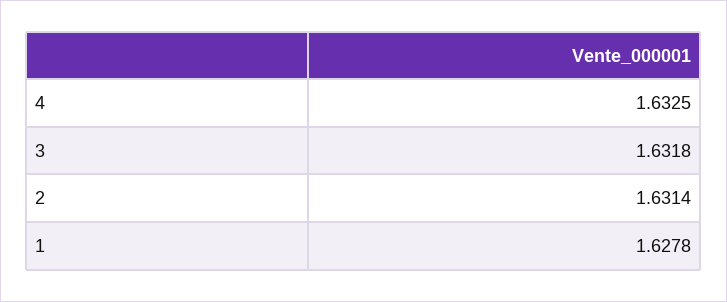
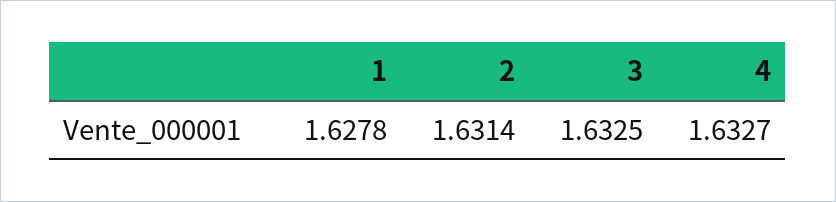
  {
-   "4": 1.6325,
+   "4": 1.6327,
-   "3": 1.6318,
+   "3": 1.6325,
    "2": 1.6314,
    "1": 1.6278
  }

